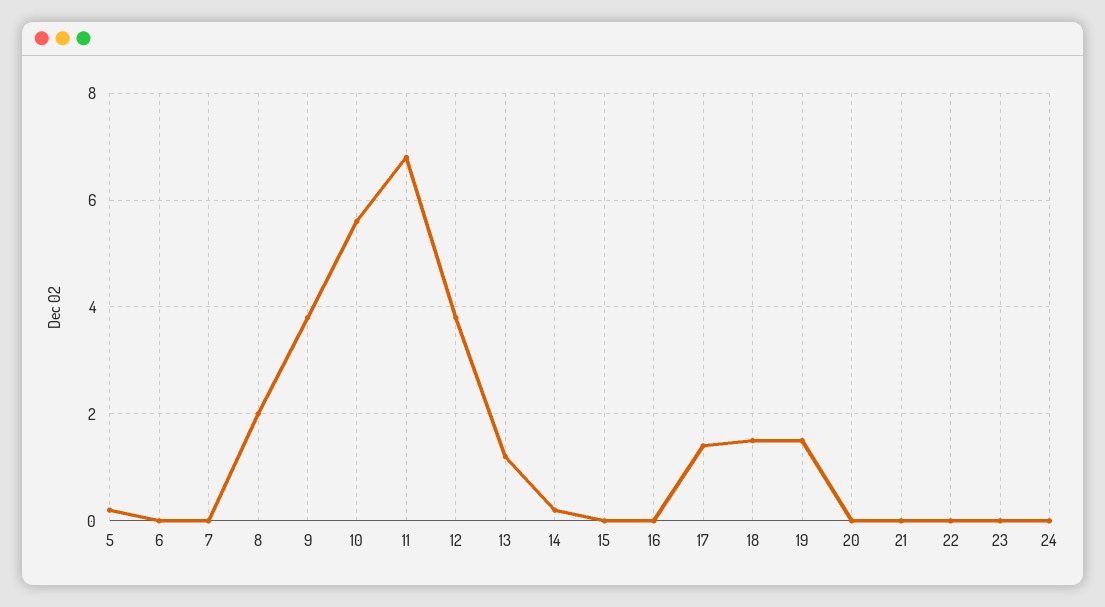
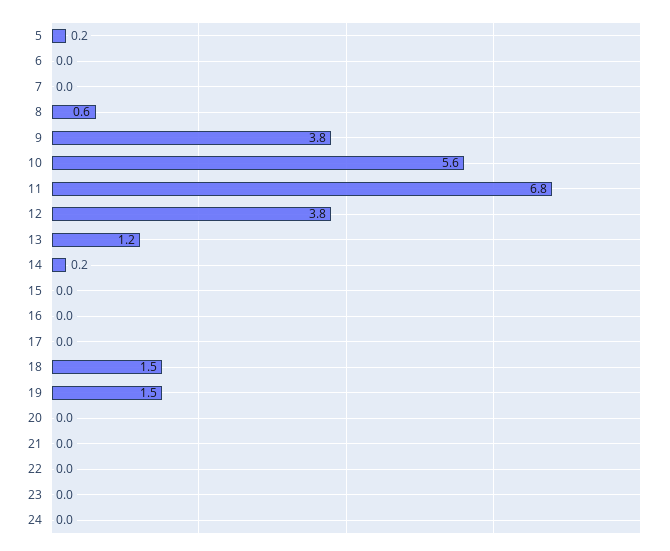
  {
    "5": 0.2,
    "6": 0,
    "7": 0,
-   "8": 2,
+   "8": 0.6,
    "9": 3.8,
    "10": 5.6,
    "11": 6.8,
    "12": 3.8,
    "13": 1.2,
    "14": 0.2,
    "15": 0,
    "16": 0,
-   "17": 1.5,
+   "17": 0,
    "18": 1.5,
    "19": 1.5,
    "20": 0,
    "21": 0,
    "22": 0,
    "23": 0,
    "24": 0
  }

